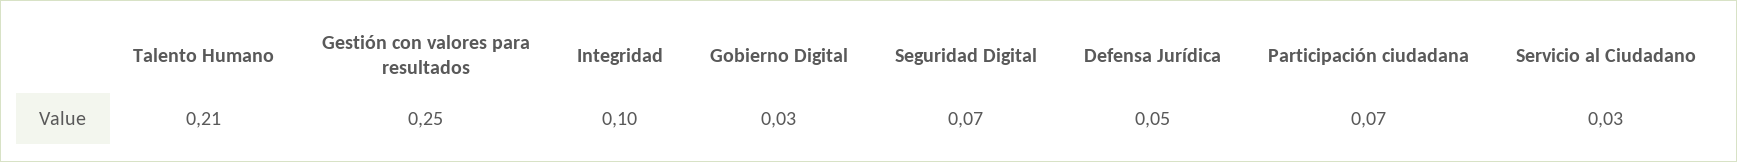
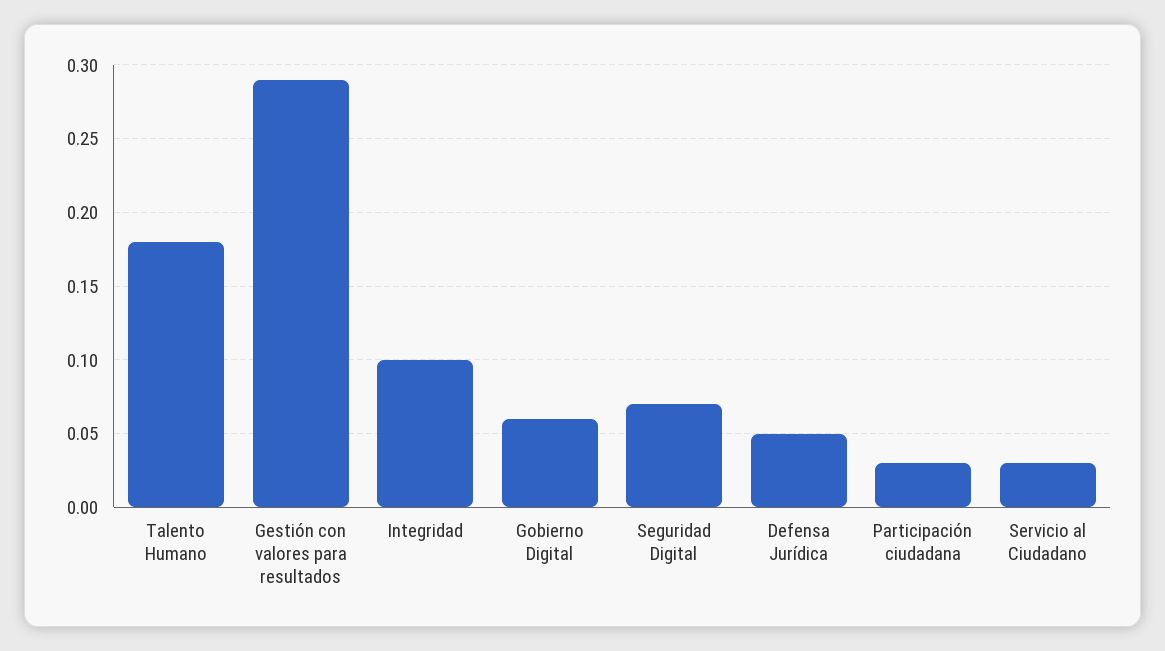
  {
-   "Talento Humano": 0.21,
+   "Talento Humano": 0.18,
-   "Gestión con valores para resultados": 0.25,
+   "Gestión con valores para resultados": 0.29,
    "Integridad": 0.1,
-   "Gobierno Digital": 0.03,
+   "Gobierno Digital": 0.06,
    "Seguridad Digital": 0.07,
    "Defensa Jurídica": 0.05,
-   "Participación ciudadana": 0.07,
+   "Participación ciudadana": 0.03,
    "Servicio al Ciudadano": 0.03
  }

